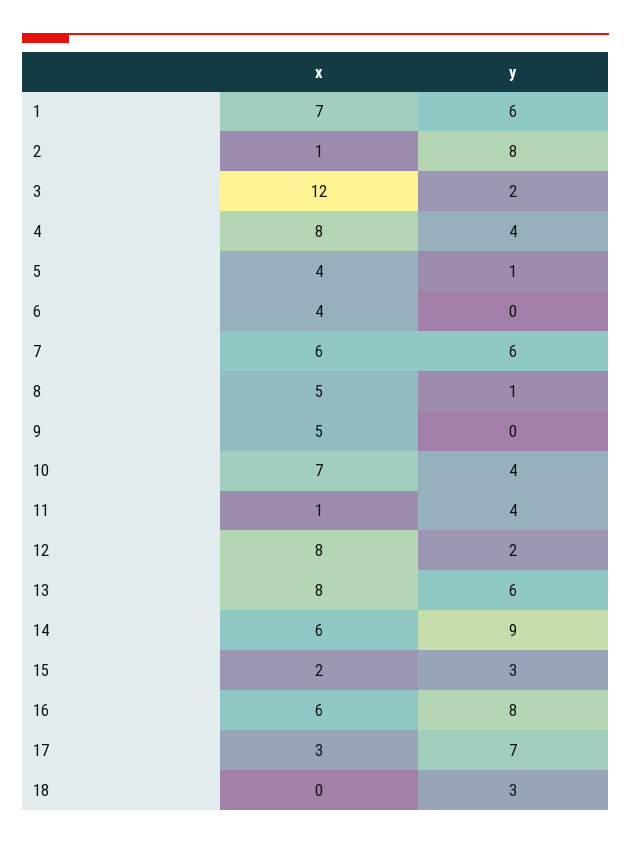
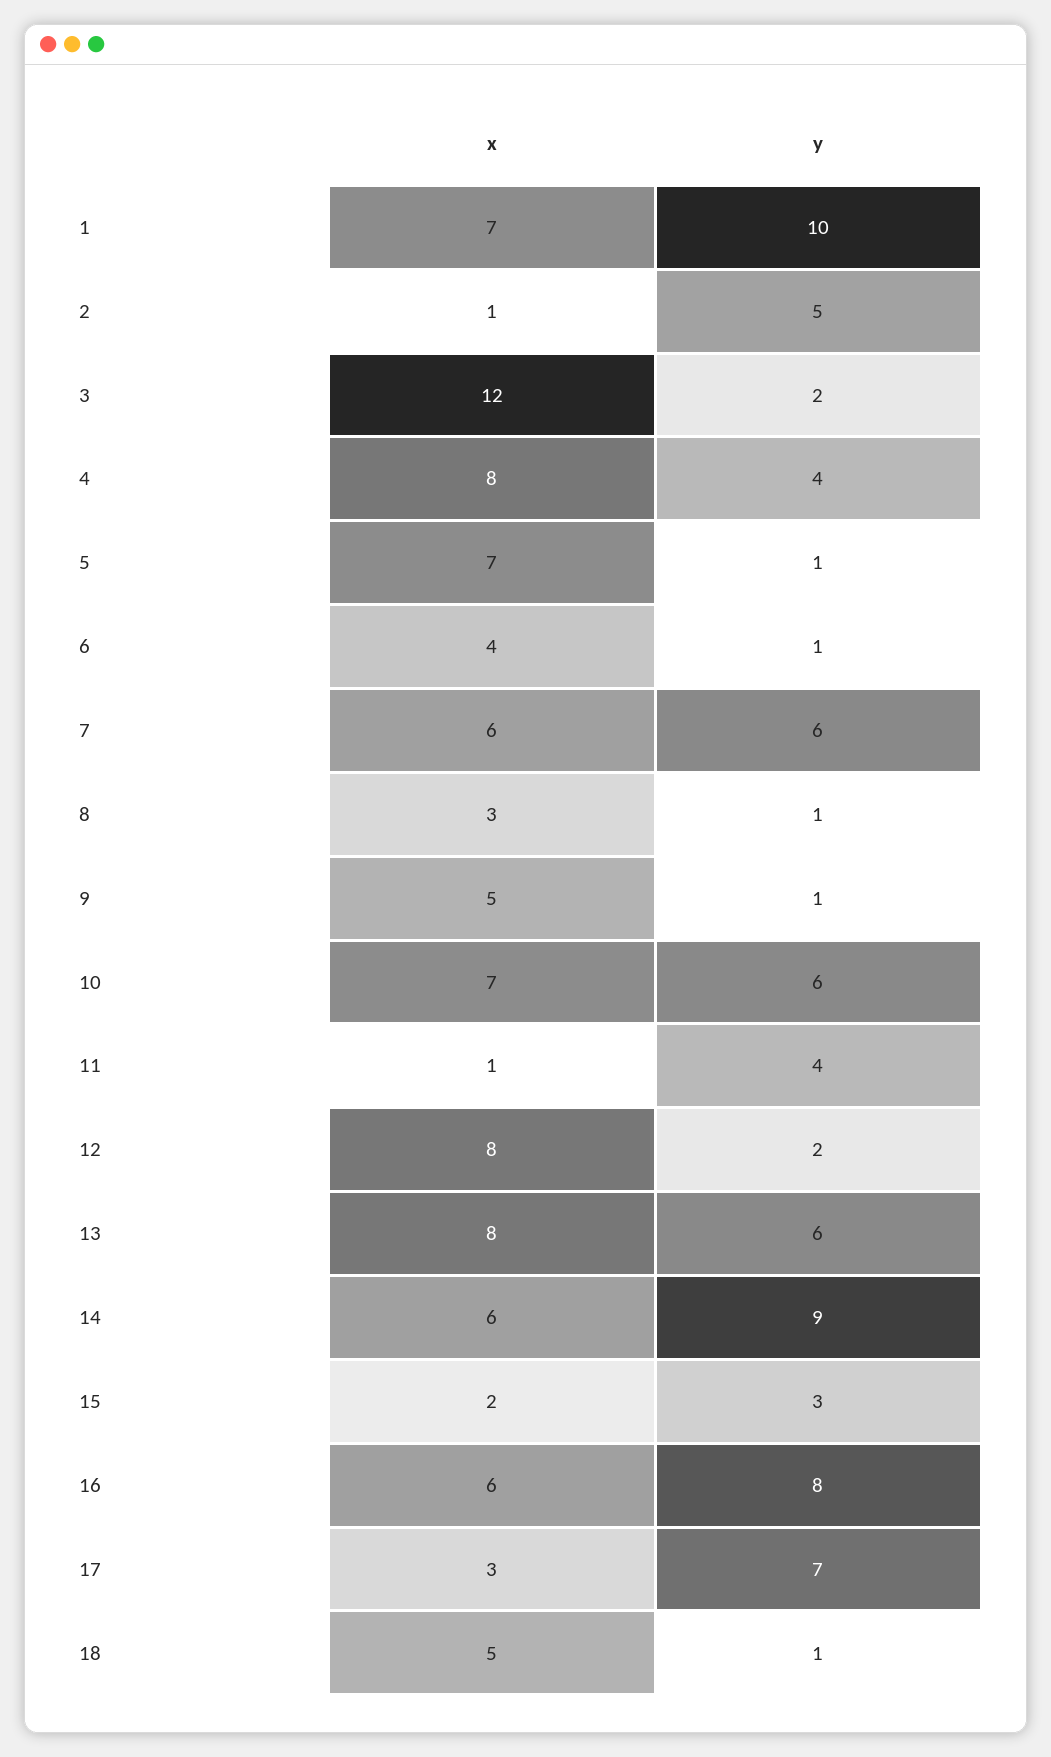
  {
    "x": {
      "1": 7,
      "2": 1,
      "3": 12,
      "4": 8,
-     "5": 4,
+     "5": 7,
      "6": 4,
      "7": 6,
-     "8": 5,
+     "8": 3,
      "9": 5,
      "10": 7,
      "11": 1,
      "12": 8,
      "13": 8,
      "14": 6,
      "15": 2,
      "16": 6,
      "17": 3,
-     "18": 0
+     "18": 5
    },
    "y": {
-     "1": 6,
+     "1": 10,
-     "2": 8,
+     "2": 5,
      "3": 2,
      "4": 4,
      "5": 1,
-     "6": 0,
+     "6": 1,
      "7": 6,
      "8": 1,
-     "9": 0,
+     "9": 1,
-     "10": 4,
+     "10": 6,
      "11": 4,
      "12": 2,
      "13": 6,
      "14": 9,
      "15": 3,
      "16": 8,
      "17": 7,
-     "18": 3
+     "18": 1
    }
  }

